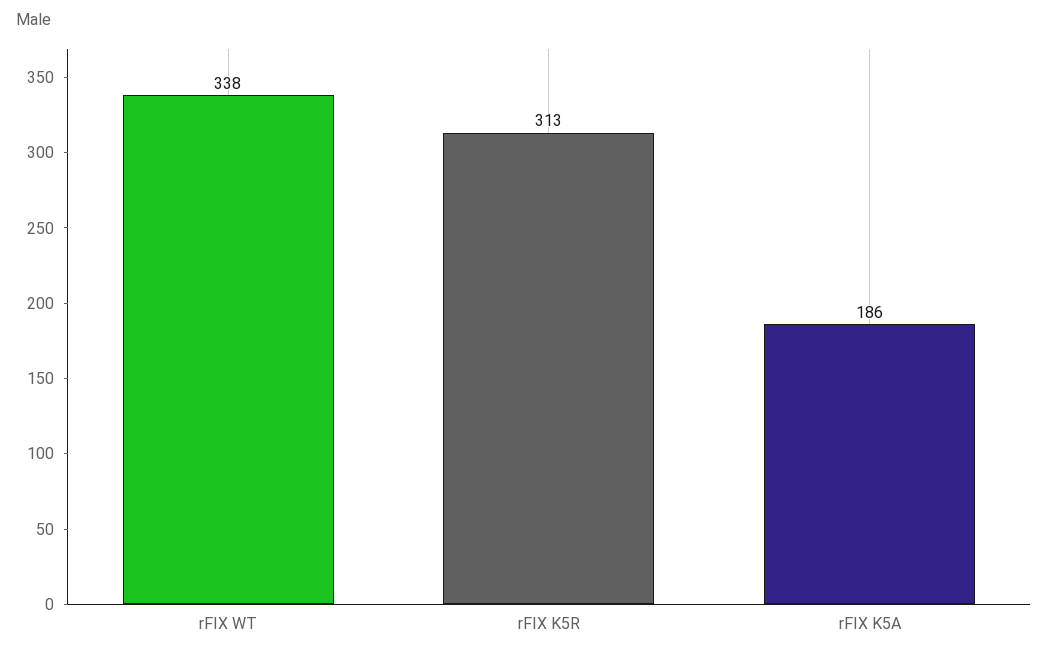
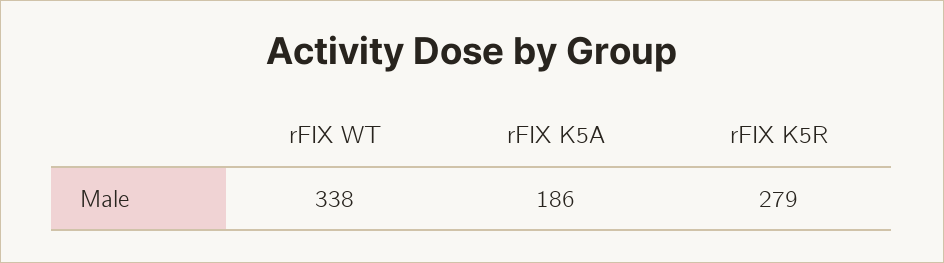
  {
    "rFIX WT": 338,
-   "rFIX K5R": 313,
+   "rFIX K5R": 279,
    "rFIX K5A": 186
  }

